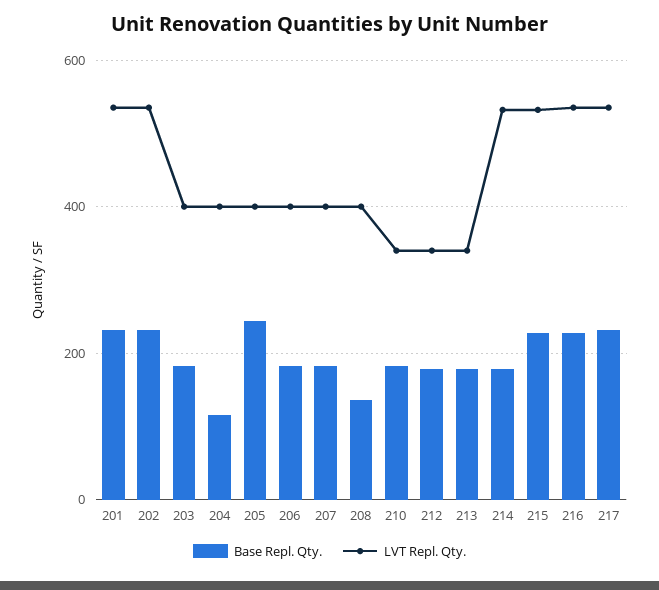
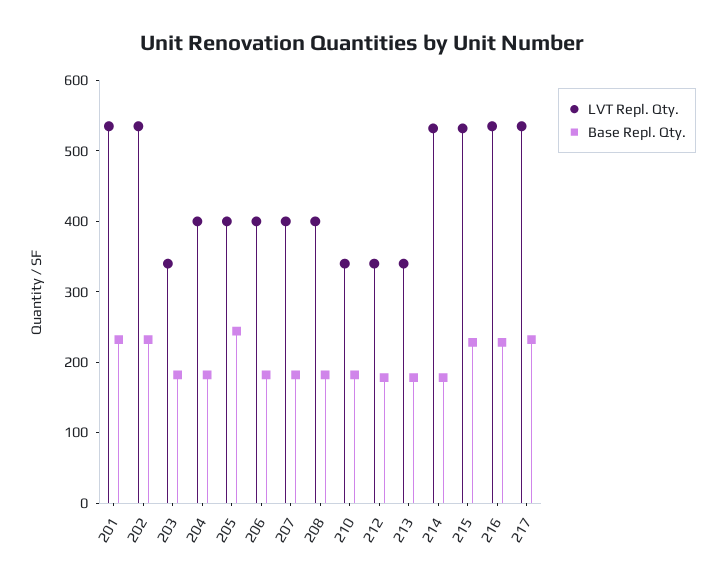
  {
    "Base Repl. Qty.": {
      "201": 240,
      "202": 240,
      "203": 180,
-     "204": 120,
+     "204": 180,
      "205": 240,
      "206": 180,
      "207": 180,
-     "208": 140,
+     "208": 180,
      "210": 180,
      "212": 180,
      "213": 180,
      "214": 180,
      "215": 220,
      "216": 220,
      "217": 240
    },
    "LVT Repl. Qty.": {
      "201": 540,
      "202": 540,
-     "203": 400,
+     "203": 340,
      "204": 400,
      "205": 400,
      "206": 400,
      "207": 400,
      "208": 400,
      "210": 340,
      "212": 340,
      "213": 340,
      "214": 540,
      "215": 540,
      "216": 540,
      "217": 540
    }
  }

